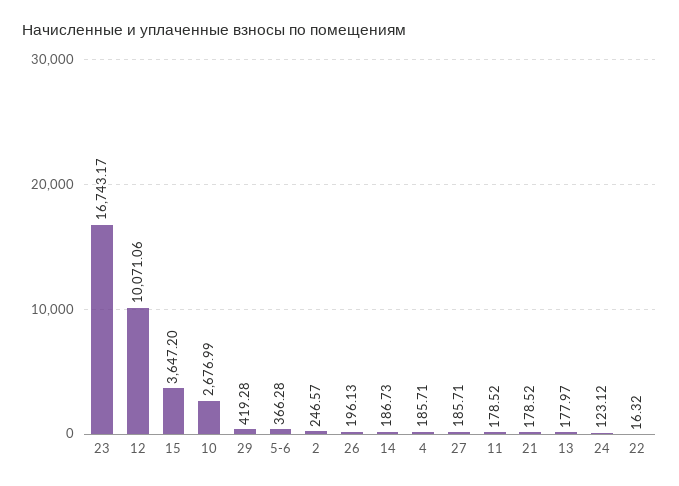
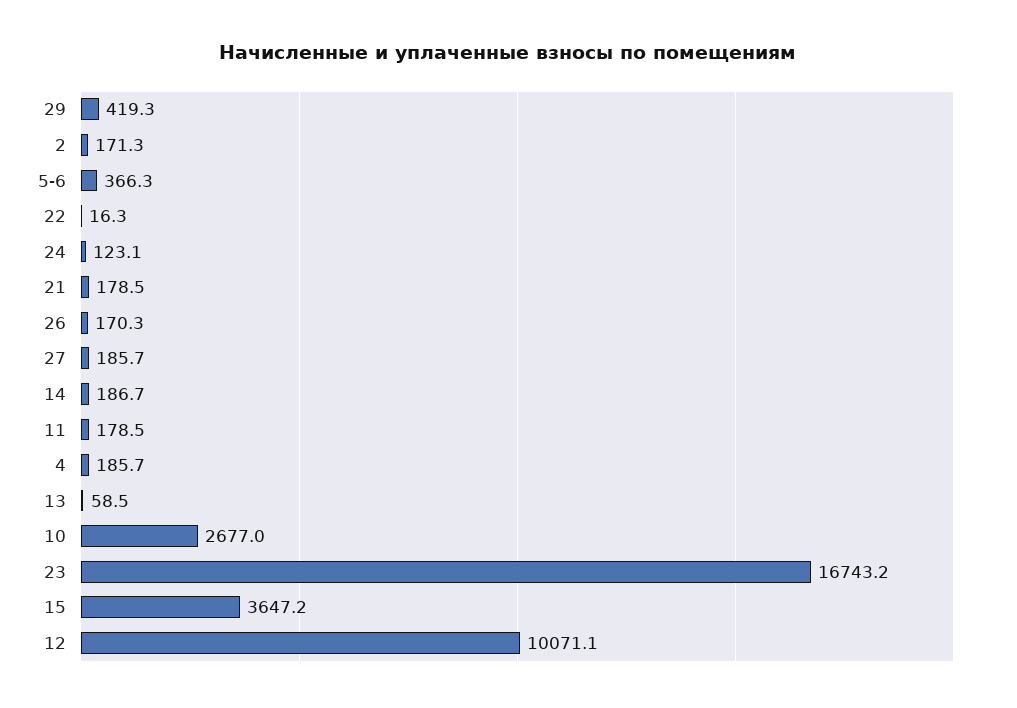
  {
    "23": 16743.17,
    "12": 10071.06,
    "15": 3647.2,
    "10": 2676.99,
    "29": 419.28,
    "5-6": 366.28,
-   "2": 246.57,
+   "2": 171.3,
-   "26": 196.13,
+   "26": 170.3,
    "14": 186.73,
    "4": 185.71,
    "27": 185.71,
    "11": 178.52,
    "21": 178.52,
-   "13": 177.97,
+   "13": 58.5,
    "24": 123.12,
    "22": 16.32
  }

